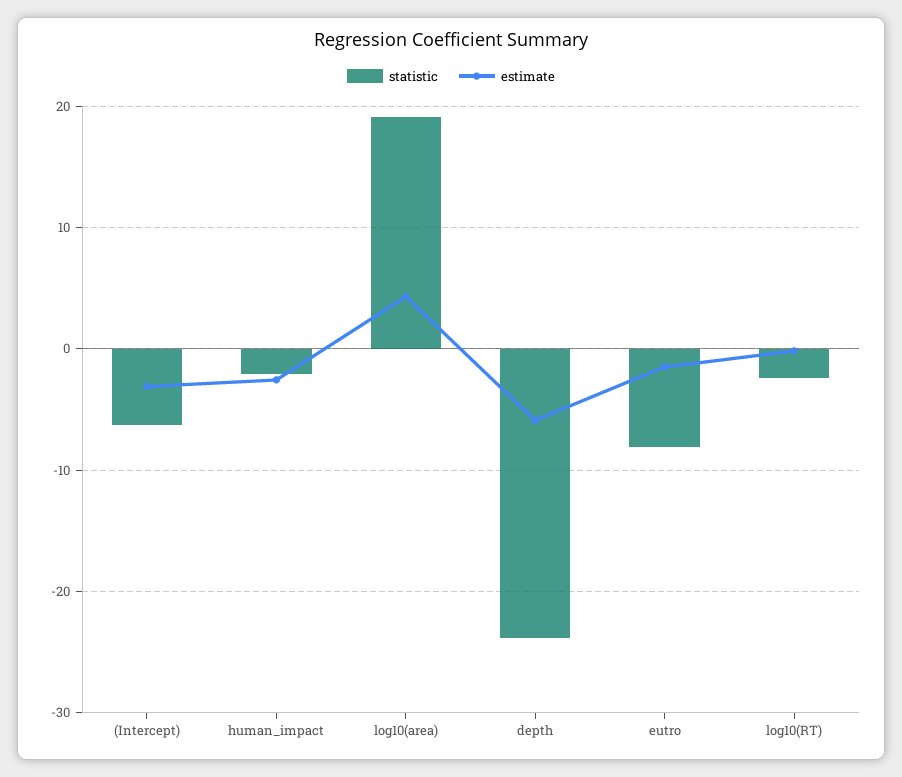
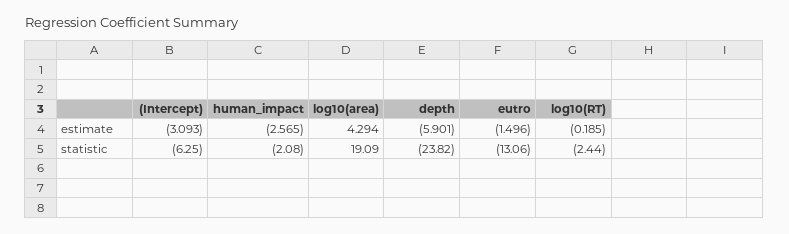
  {
    "statistic": {
      "(Intercept)": -6.25,
      "human_impact": -2.08,
      "log10(area)": 19.09,
      "depth": -23.82,
-     "eutro": -8,
+     "eutro": -13.06,
      "log10(RT)": -2.44
    },
    "estimate": {
      "(Intercept)": -3.093,
      "human_impact": -2.565,
      "log10(area)": 4.294,
      "depth": -5.901,
      "eutro": -1.496,
      "log10(RT)": -0.185
    }
  }

